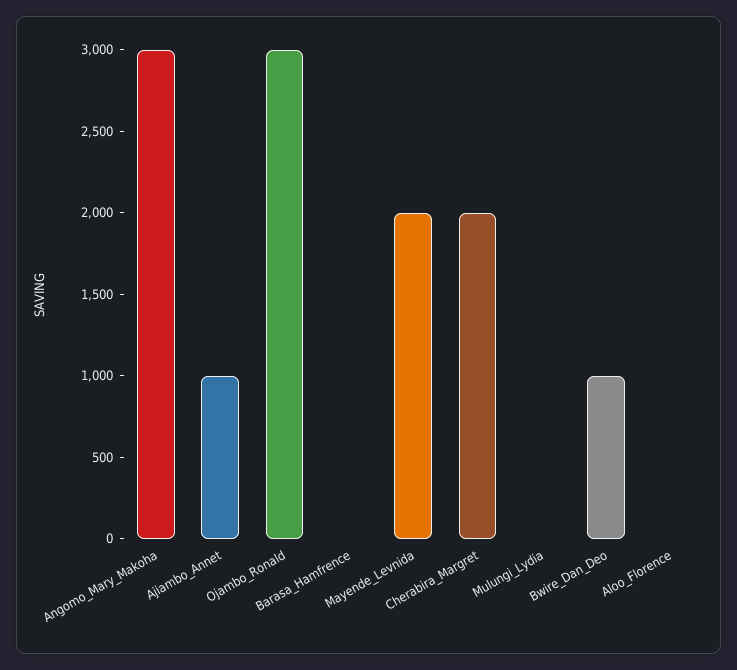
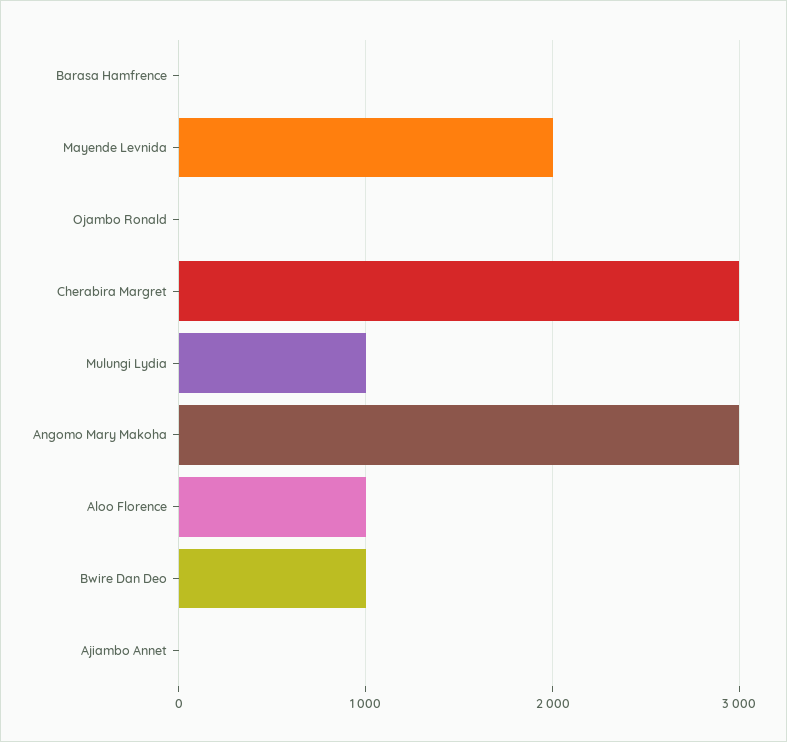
  {
    "Angomo_Mary_Makoha": 3000,
-   "Ajiambo_Annet": 1000,
+   "Ajiambo_Annet": 0,
-   "Ojambo_Ronald": 3000,
+   "Ojambo_Ronald": 0,
    "Barasa_Hamfrence": 0,
    "Mayende_Levnida": 2000,
-   "Cherabira_Margret": 2000,
+   "Cherabira_Margret": 3000,
-   "Mulungi_Lydia": 0,
+   "Mulungi_Lydia": 1000,
    "Bwire_Dan_Deo": 1000,
-   "Aloo_Florence": 0
+   "Aloo_Florence": 1000
  }

